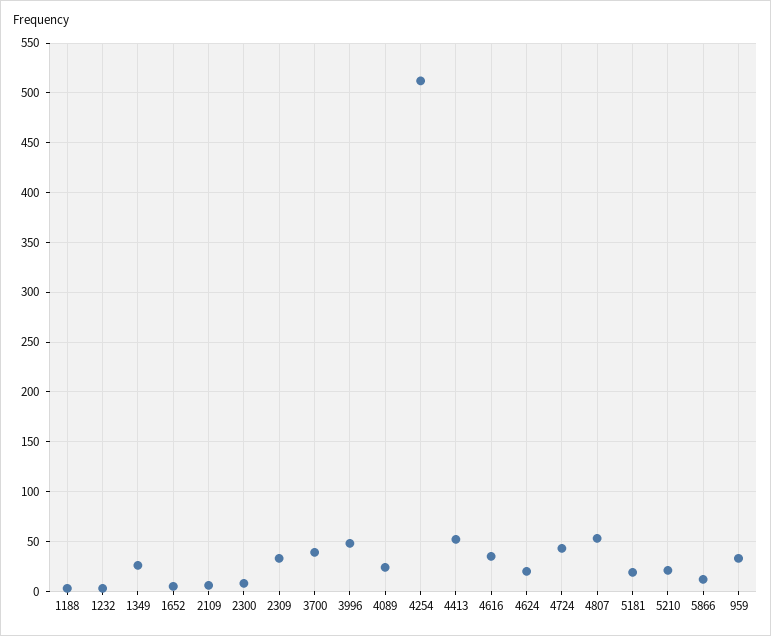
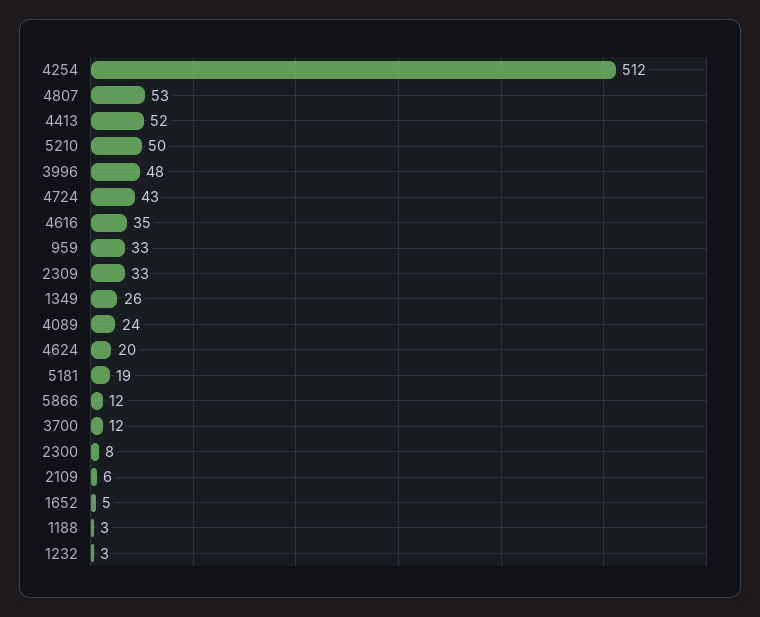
  {
    "1188": 3,
    "1232": 3,
    "1349": 26,
    "1652": 5,
    "2109": 6,
    "2300": 8,
    "2309": 33,
-   "3700": 40,
+   "3700": 12,
    "3996": 48,
    "4089": 24,
    "4254": 512,
    "4413": 52,
    "4616": 35,
    "4624": 20,
    "4724": 43,
    "4807": 53,
    "5181": 19,
-   "5210": 20,
+   "5210": 50,
    "5866": 12,
    "959": 33
  }

